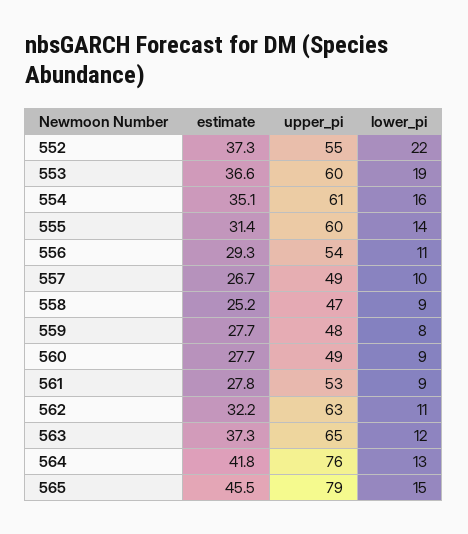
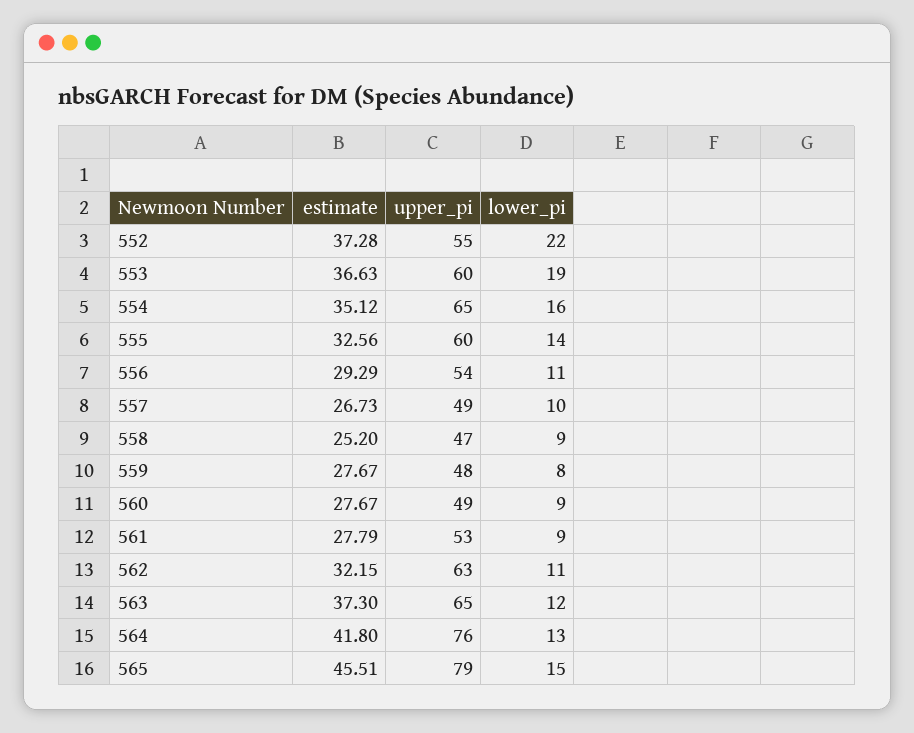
  {
    "estimate": {
      "552": 37.28,
      "553": 36.63,
      "554": 35.12,
-     "555": 31.4,
+     "555": 32.56,
      "556": 29.29,
      "557": 26.73,
      "558": 25.2,
      "559": 27.67,
      "560": 27.67,
      "561": 27.79,
      "562": 32.15,
      "563": 37.3,
      "564": 41.8,
      "565": 45.51
    },
    "upper_pi": {
      "552": 55,
      "553": 60,
-     "554": 61,
+     "554": 65,
      "555": 60,
      "556": 54,
      "557": 49,
      "558": 47,
      "559": 48,
      "560": 49,
      "561": 53,
      "562": 63,
      "563": 65,
      "564": 76,
      "565": 79
    },
    "lower_pi": {
      "552": 22,
      "553": 19,
      "554": 16,
      "555": 14,
      "556": 11,
      "557": 10,
      "558": 9,
      "559": 8,
      "560": 9,
      "561": 9,
      "562": 11,
      "563": 12,
      "564": 13,
      "565": 15
    }
  }

